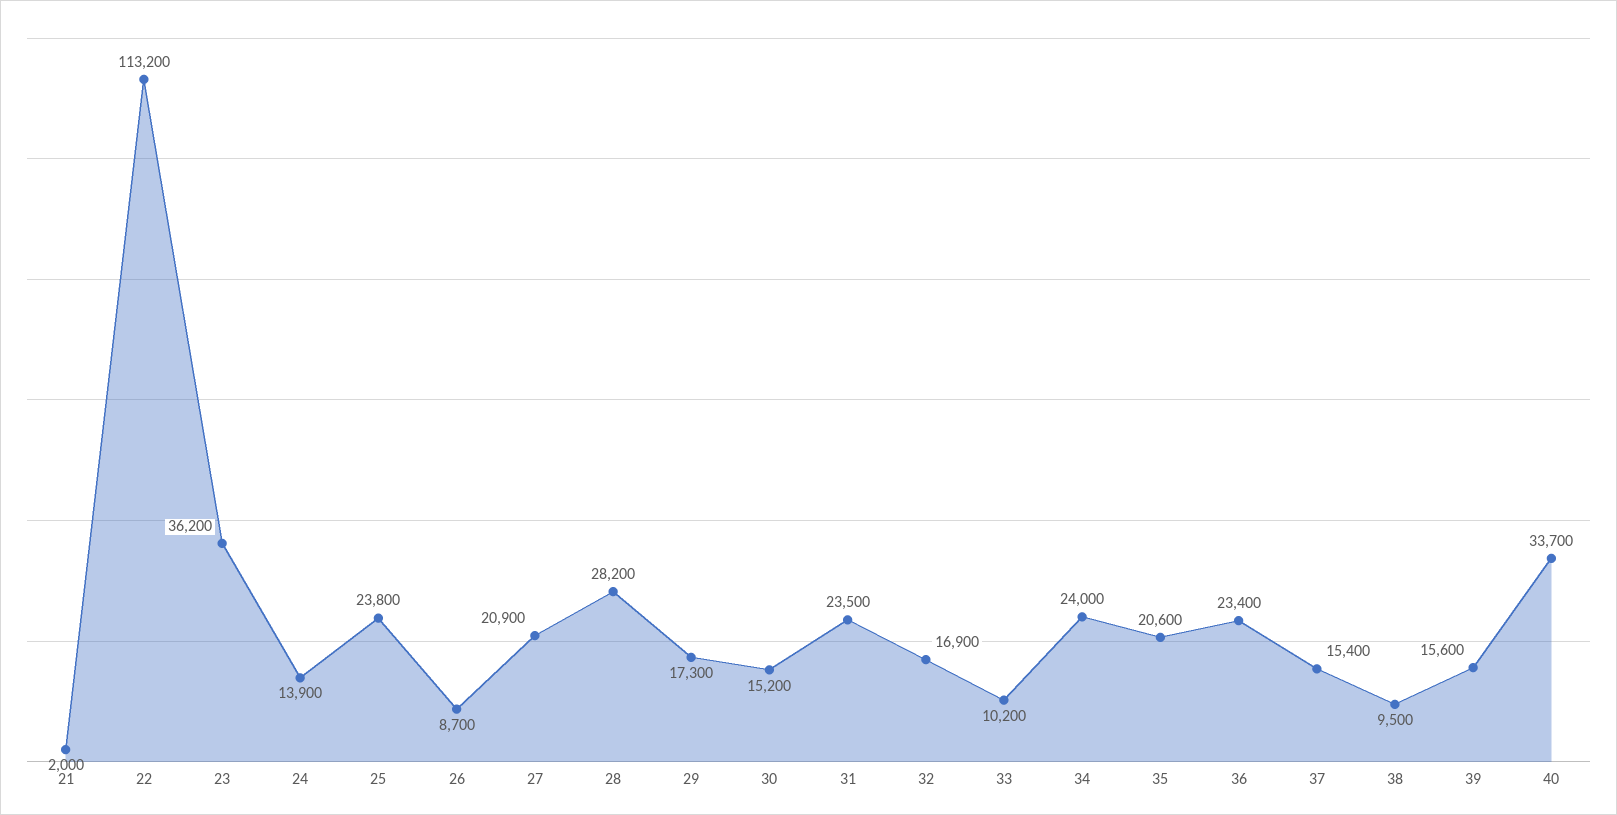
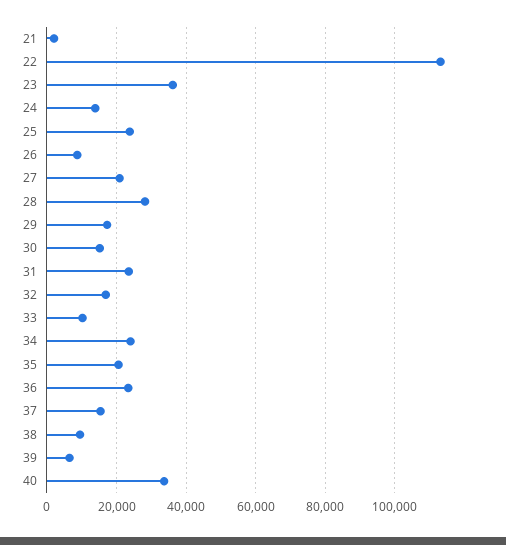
  {
    "21": 2000,
    "22": 113200,
    "23": 36200,
    "24": 13900,
    "25": 23800,
    "26": 8700,
    "27": 20900,
    "28": 28200,
    "29": 17300,
    "30": 15200,
    "31": 23500,
    "32": 16900,
    "33": 10200,
    "34": 24000,
    "35": 20600,
    "36": 23400,
    "37": 15400,
    "38": 9500,
-   "39": 15600,
+   "39": 6000,
    "40": 33700
  }

